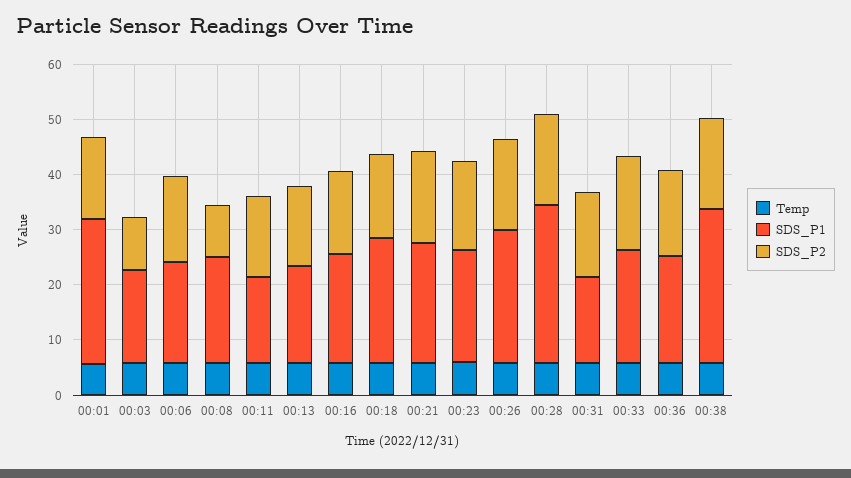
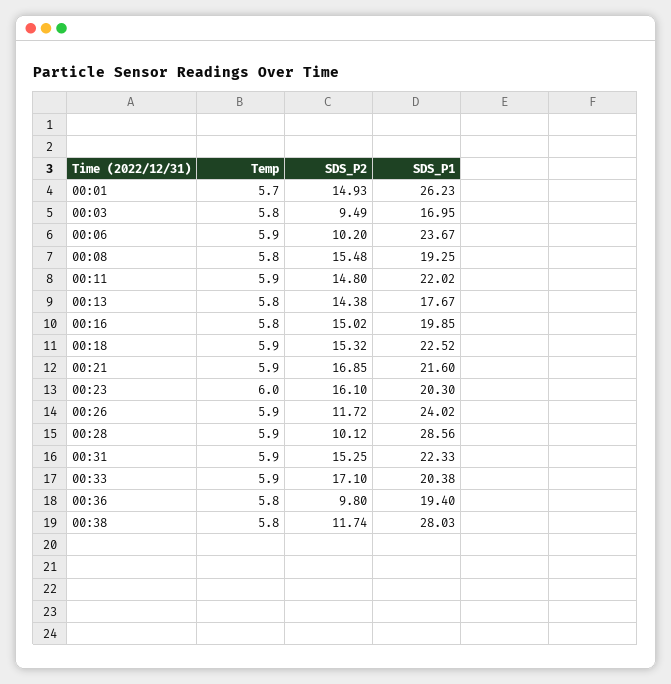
  {
    "Temp": {
      "00:01": 5.7,
      "00:03": 5.8,
      "00:06": 5.9,
      "00:08": 5.8,
      "00:11": 5.9,
      "00:13": 5.8,
      "00:16": 5.8,
      "00:18": 5.9,
      "00:21": 5.9,
      "00:23": 6,
      "00:26": 5.9,
      "00:28": 5.9,
      "00:31": 5.9,
      "00:33": 5.9,
      "00:36": 5.8,
      "00:38": 5.8
    },
    "SDS_P1": {
      "00:01": 26.23,
      "00:03": 16.95,
-     "00:06": 18,
+     "00:06": 23.67,
      "00:08": 19.25,
-     "00:11": 16,
+     "00:11": 22.02,
      "00:13": 17.67,
      "00:16": 19.85,
      "00:18": 22.52,
      "00:21": 21.6,
      "00:23": 20.3,
      "00:26": 24.02,
      "00:28": 28.56,
-     "00:31": 16,
+     "00:31": 22.33,
      "00:33": 20.38,
      "00:36": 19.4,
      "00:38": 28.03
    },
    "SDS_P2": {
      "00:01": 14.93,
      "00:03": 9.49,
-     "00:06": 16,
+     "00:06": 10.2,
-     "00:08": 10,
+     "00:08": 15.48,
      "00:11": 14.8,
      "00:13": 14.38,
      "00:16": 15.02,
      "00:18": 15.32,
      "00:21": 16.85,
      "00:23": 16.1,
-     "00:26": 16,
+     "00:26": 11.72,
-     "00:28": 16,
+     "00:28": 10.12,
      "00:31": 15.25,
      "00:33": 17.1,
-     "00:36": 16,
+     "00:36": 9.8,
-     "00:38": 16
+     "00:38": 11.74
    }
  }

